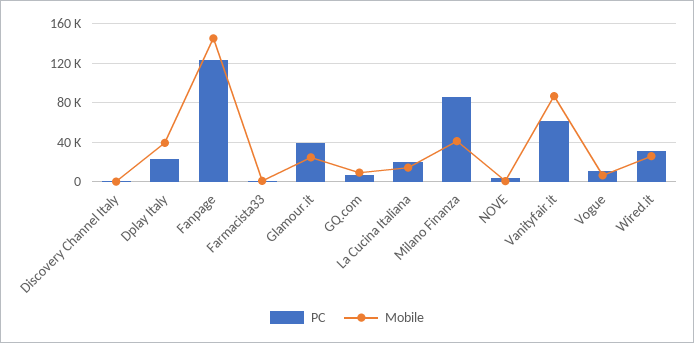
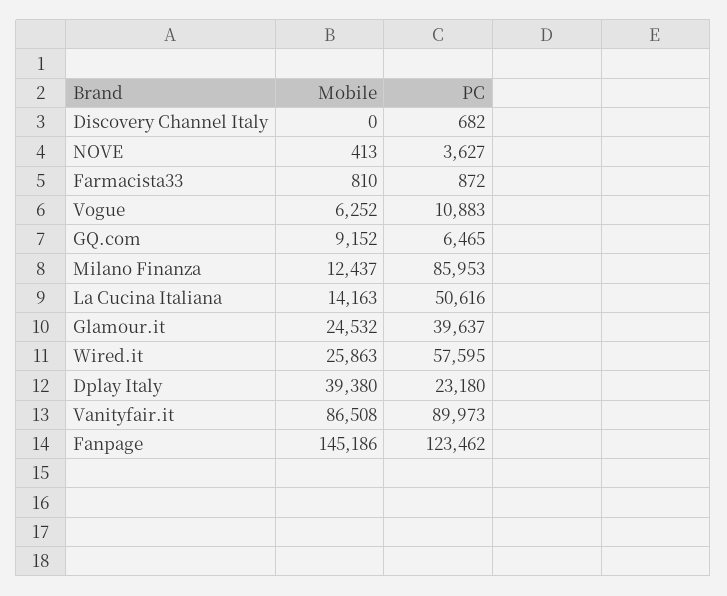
  {
    "PC": {
      "Discovery Channel Italy": 682,
      "Dplay Italy": 23180,
      "Fanpage": 123462,
      "Farmacista33": 872,
      "Glamour.it": 39637,
      "GQ.com": 6465,
-     "La Cucina Italiana": 20000,
+     "La Cucina Italiana": 50616,
      "Milano Finanza": 85953,
      "NOVE": 3627,
-     "Vanityfair.it": 60000,
+     "Vanityfair.it": 89973,
      "Vogue": 10883,
-     "Wired.it": 30000
+     "Wired.it": 57595
    },
    "Mobile": {
      "Discovery Channel Italy": 0,
      "Dplay Italy": 39380,
      "Fanpage": 145186,
      "Farmacista33": 810,
      "Glamour.it": 24532,
      "GQ.com": 9152,
      "La Cucina Italiana": 14163,
-     "Milano Finanza": 40000,
+     "Milano Finanza": 12437,
      "NOVE": 413,
      "Vanityfair.it": 86508,
      "Vogue": 6252,
      "Wired.it": 25863
    }
  }

